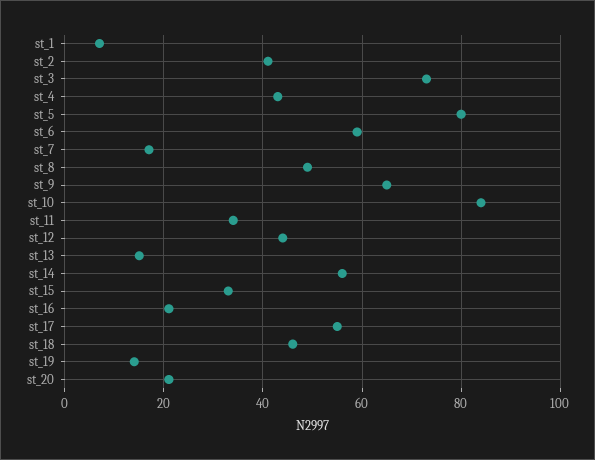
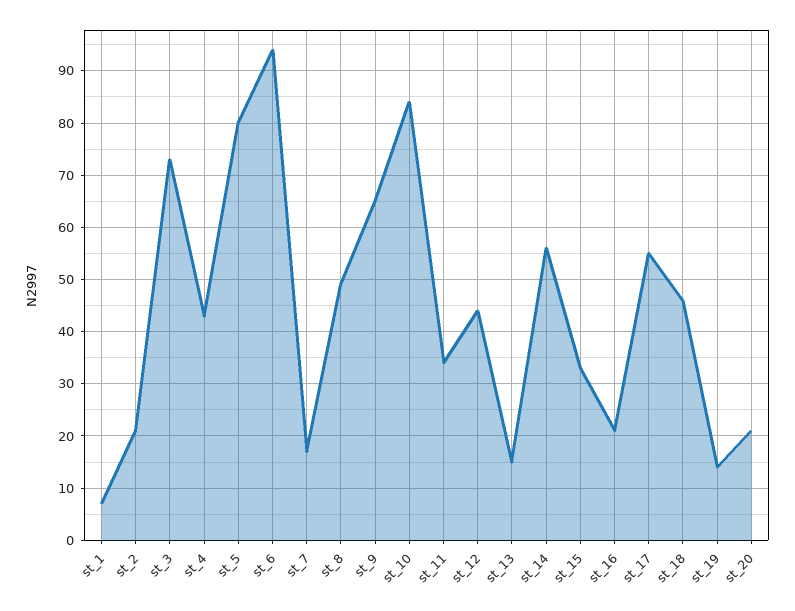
  {
    "st_1": 5,
-   "st_2": 40,
+   "st_2": 20,
    "st_3": 75,
    "st_4": 45,
    "st_5": 80,
-   "st_6": 60,
+   "st_6": 95,
    "st_7": 15,
    "st_8": 50,
    "st_9": 65,
    "st_10": 85,
    "st_11": 35,
    "st_12": 45,
    "st_13": 15,
    "st_14": 55,
    "st_15": 35,
    "st_16": 20,
    "st_17": 55,
    "st_18": 45,
    "st_19": 15,
    "st_20": 20
  }

